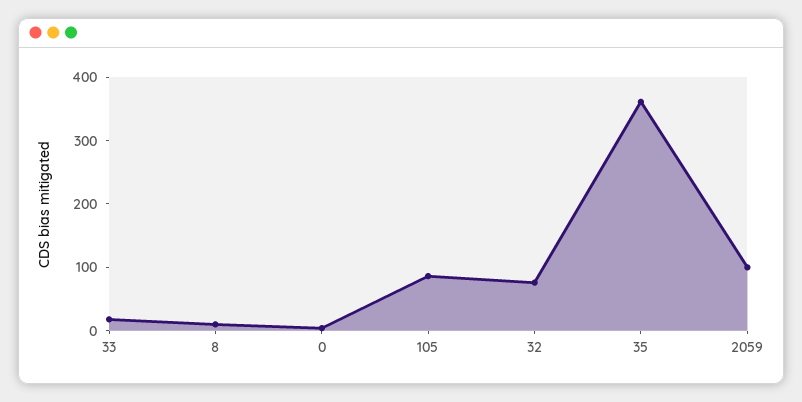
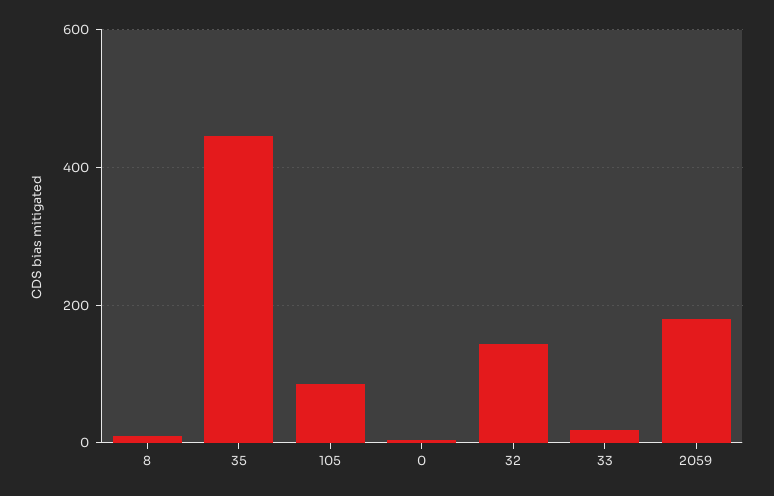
  {
    "33": 20,
    "8": 20,
    "0": 0,
    "105": 80,
-   "32": 80,
+   "32": 140,
-   "35": 360,
+   "35": 440,
-   "2059": 100
+   "2059": 180
  }

